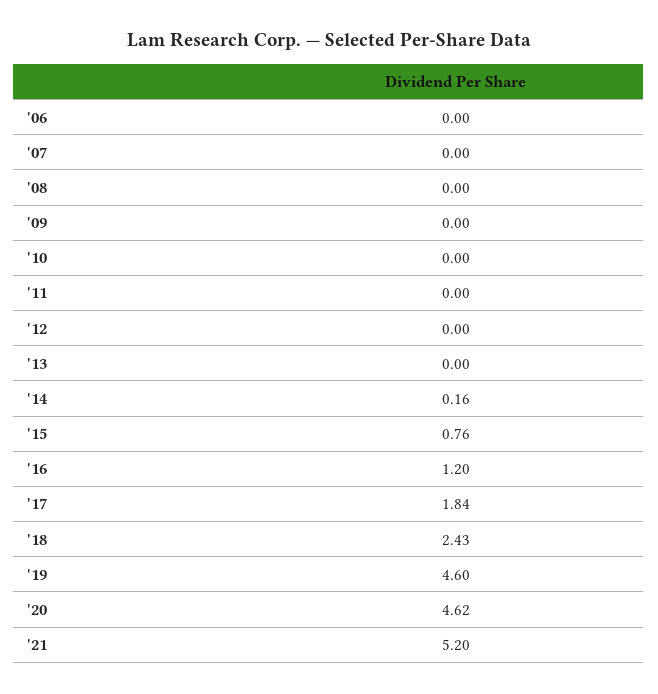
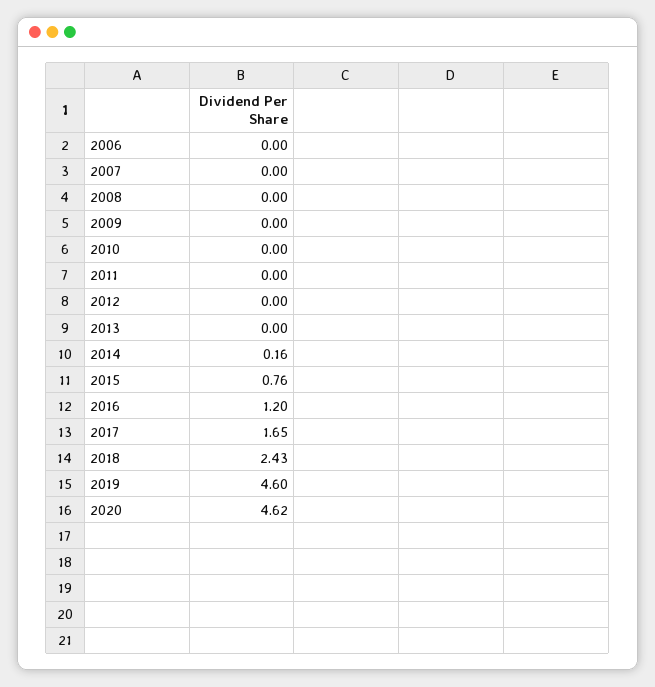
  {
    "'06": 0,
    "'07": 0,
    "'08": 0,
    "'09": 0,
    "'10": 0,
    "'11": 0,
    "'12": 0,
    "'13": 0,
    "'14": 0.16,
    "'15": 0.76,
    "'16": 1.2,
-   "'17": 1.84,
+   "'17": 1.65,
    "'18": 2.43,
    "'19": 4.6,
-   "'20": 4.62,
+   "'20": 4.62
-   "'21": 5.2
  }

